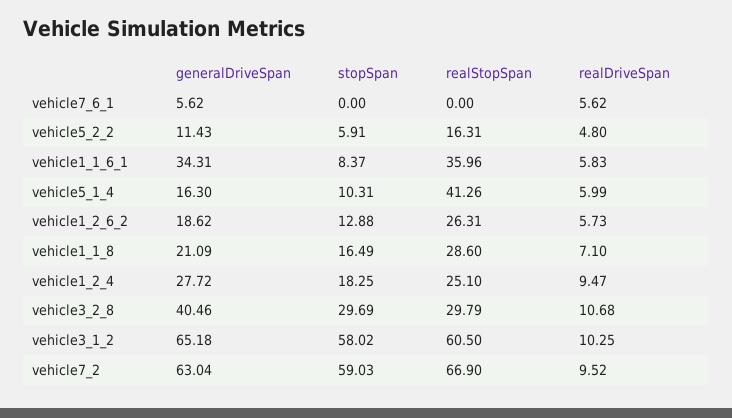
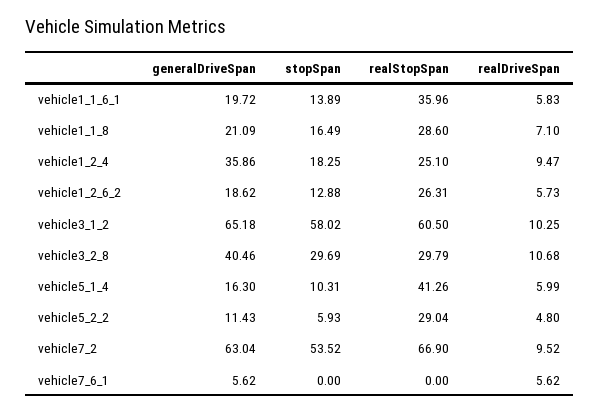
  {
    "generalDriveSpan": {
      "vehicle7_6_1": 5.62,
      "vehicle5_2_2": 11.43,
-     "vehicle1_1_6_1": 34.31,
+     "vehicle1_1_6_1": 19.72,
      "vehicle5_1_4": 16.3,
      "vehicle1_2_6_2": 18.62,
      "vehicle1_1_8": 21.09,
-     "vehicle1_2_4": 27.72,
+     "vehicle1_2_4": 35.86,
      "vehicle3_2_8": 40.46,
      "vehicle3_1_2": 65.18,
      "vehicle7_2": 63.04
    },
    "stopSpan": {
      "vehicle7_6_1": 0,
-     "vehicle5_2_2": 5.91,
+     "vehicle5_2_2": 5.93,
-     "vehicle1_1_6_1": 8.37,
+     "vehicle1_1_6_1": 13.89,
      "vehicle5_1_4": 10.31,
      "vehicle1_2_6_2": 12.88,
      "vehicle1_1_8": 16.49,
      "vehicle1_2_4": 18.25,
      "vehicle3_2_8": 29.69,
      "vehicle3_1_2": 58.02,
-     "vehicle7_2": 59.03
+     "vehicle7_2": 53.52
    },
    "realStopSpan": {
      "vehicle7_6_1": 0,
-     "vehicle5_2_2": 16.31,
+     "vehicle5_2_2": 29.04,
      "vehicle1_1_6_1": 35.96,
      "vehicle5_1_4": 41.26,
      "vehicle1_2_6_2": 26.31,
      "vehicle1_1_8": 28.6,
      "vehicle1_2_4": 25.1,
      "vehicle3_2_8": 29.79,
      "vehicle3_1_2": 60.5,
      "vehicle7_2": 66.9
    },
    "realDriveSpan": {
      "vehicle7_6_1": 5.62,
      "vehicle5_2_2": 4.8,
      "vehicle1_1_6_1": 5.83,
      "vehicle5_1_4": 5.99,
      "vehicle1_2_6_2": 5.73,
      "vehicle1_1_8": 7.1,
      "vehicle1_2_4": 9.47,
      "vehicle3_2_8": 10.68,
      "vehicle3_1_2": 10.25,
      "vehicle7_2": 9.52
    }
  }

